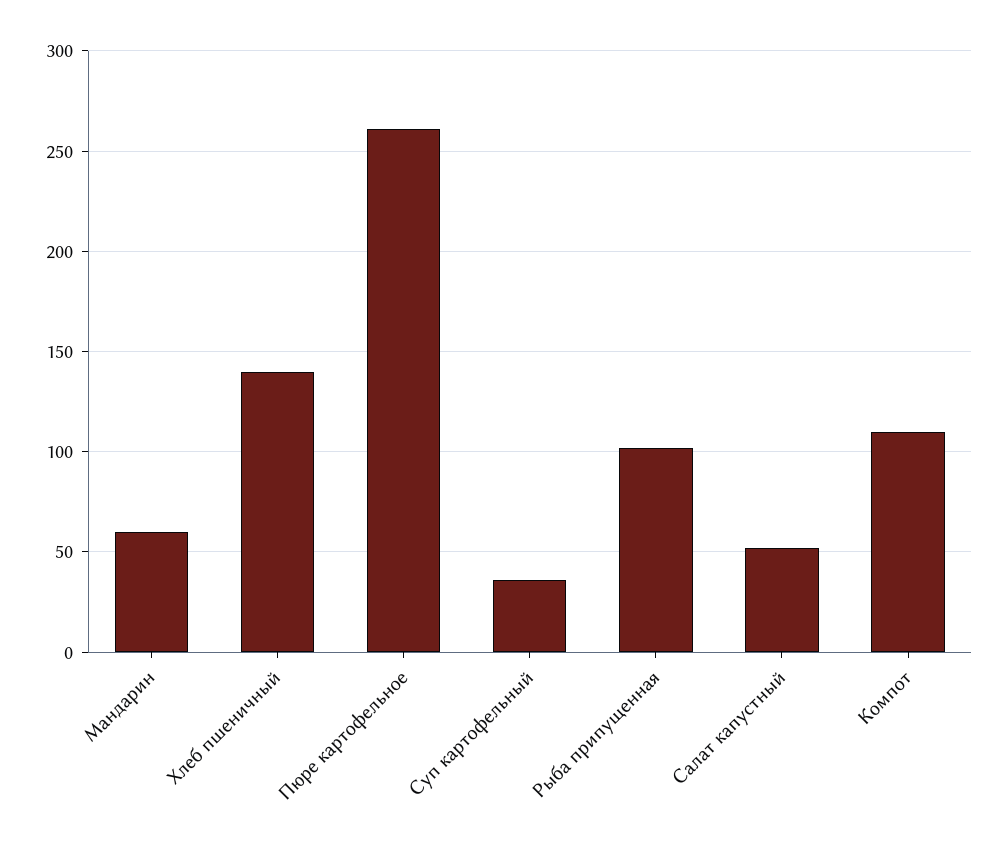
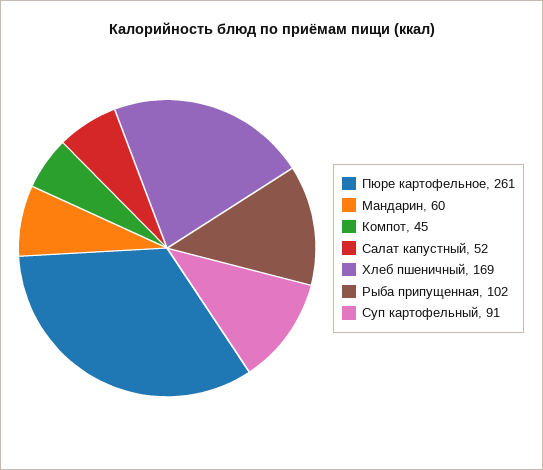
  {
    "Мандарин": 60,
-   "Хлеб пшеничный": 140,
+   "Хлеб пшеничный": 169,
    "Пюре картофельное": 261,
-   "Суп картофельный": 35,
+   "Суп картофельный": 91,
    "Рыба припущенная": 102,
    "Салат капустный": 52,
-   "Компот": 110
+   "Компот": 45
  }

